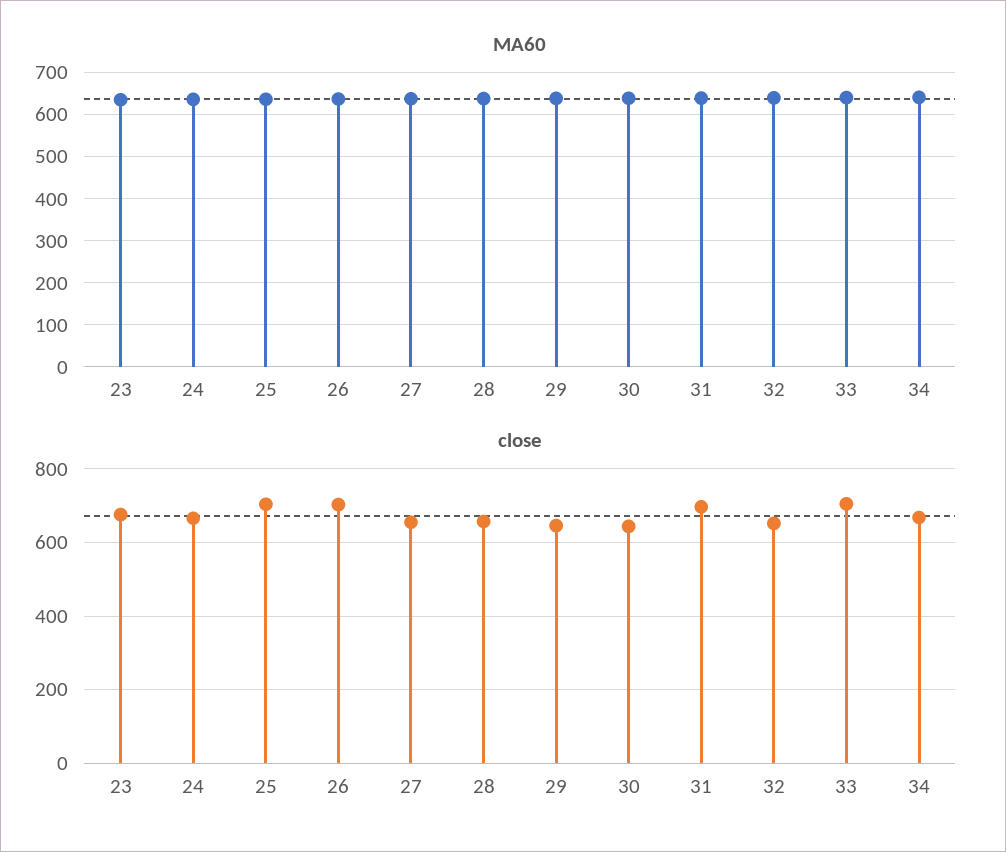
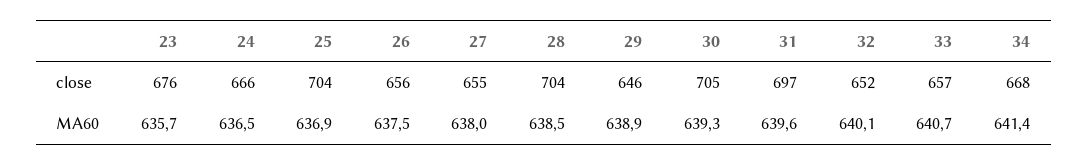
  {
    "MA60": {
      "23": 635.7,
      "24": 636.5,
      "25": 636.9,
      "26": 637.5,
      "27": 638,
      "28": 638.5,
      "29": 638.9,
      "30": 639.3,
      "31": 639.6,
      "32": 640.1,
      "33": 640.7,
      "34": 641.4
    },
    "close": {
      "23": 676,
      "24": 666,
      "25": 704,
-     "26": 700,
+     "26": 656,
      "27": 655,
-     "28": 660,
+     "28": 704,
      "29": 646,
-     "30": 640,
+     "30": 705,
      "31": 697,
      "32": 652,
-     "33": 700,
+     "33": 657,
      "34": 668
    }
  }

